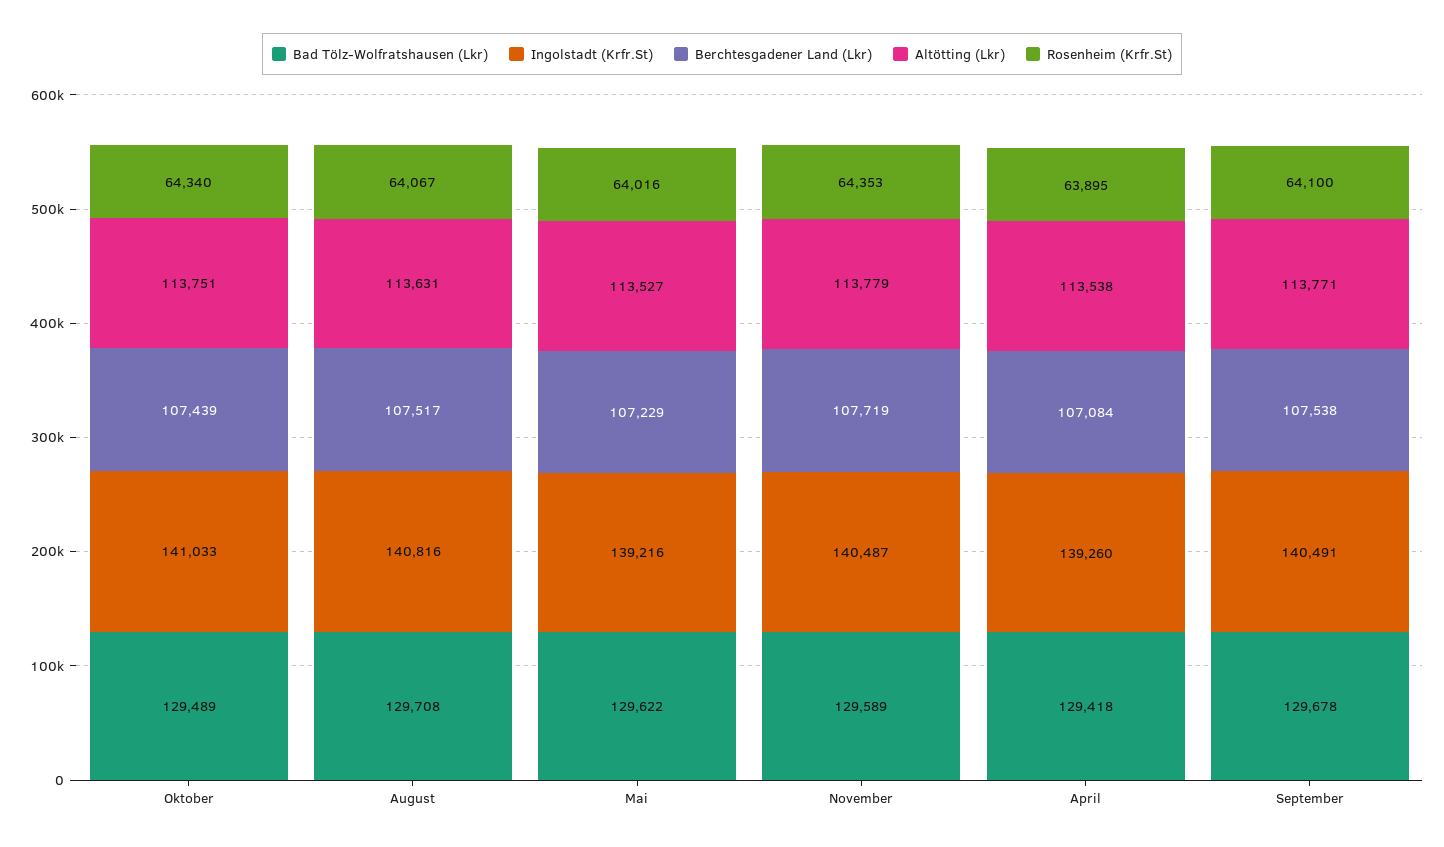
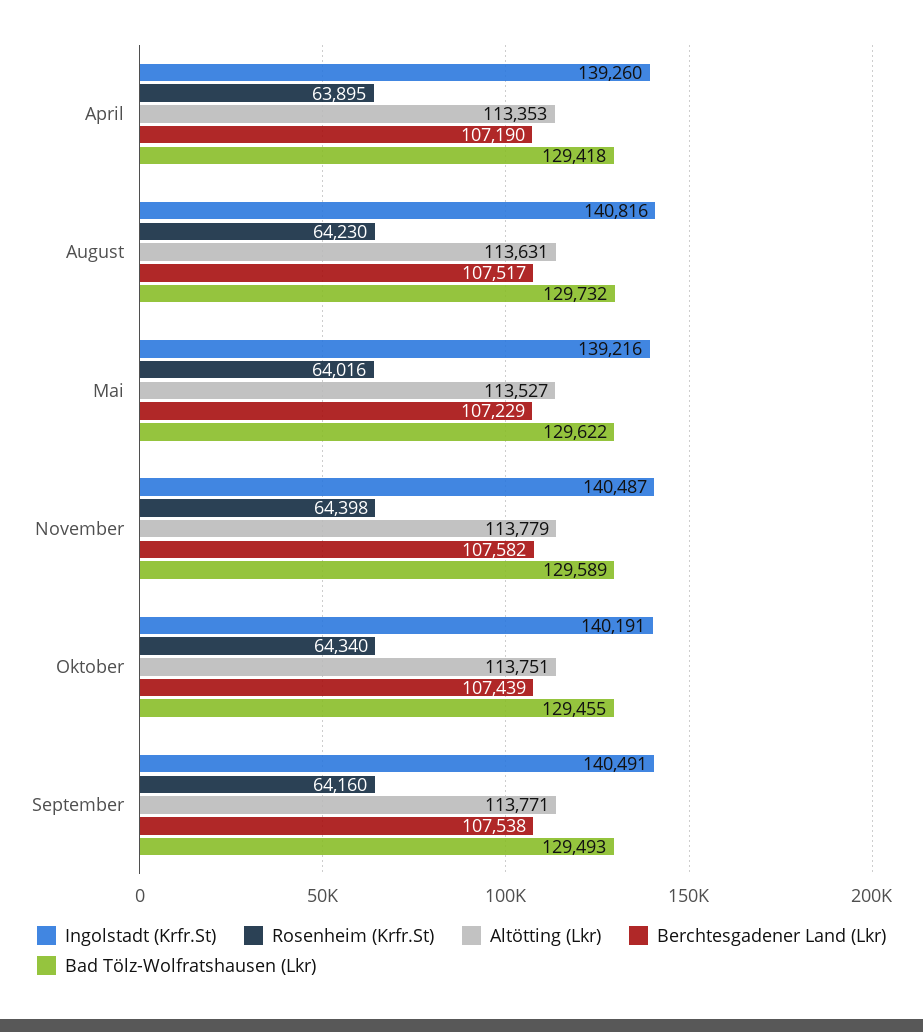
  {
    "Bad Tölz-Wolfratshausen (Lkr)": {
-     "Oktober": 129489,
+     "Oktober": 129455,
-     "August": 129708,
+     "August": 129732,
      "Mai": 129622,
      "November": 129589,
      "April": 129418,
-     "September": 129678
+     "September": 129493
    },
    "Ingolstadt (Krfr.St)": {
-     "Oktober": 141033,
+     "Oktober": 140191,
      "August": 140816,
      "Mai": 139216,
      "November": 140487,
      "April": 139260,
      "September": 140491
    },
    "Berchtesgadener Land (Lkr)": {
      "Oktober": 107439,
      "August": 107517,
      "Mai": 107229,
-     "November": 107719,
+     "November": 107582,
-     "April": 107084,
+     "April": 107190,
      "September": 107538
    },
    "Altötting (Lkr)": {
      "Oktober": 113751,
      "August": 113631,
      "Mai": 113527,
      "November": 113779,
-     "April": 113538,
+     "April": 113353,
      "September": 113771
    },
    "Rosenheim (Krfr.St)": {
      "Oktober": 64340,
-     "August": 64067,
+     "August": 64230,
      "Mai": 64016,
-     "November": 64353,
+     "November": 64398,
      "April": 63895,
-     "September": 64100
+     "September": 64160
    }
  }

